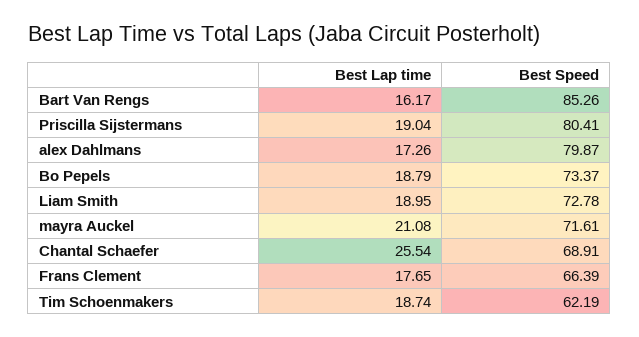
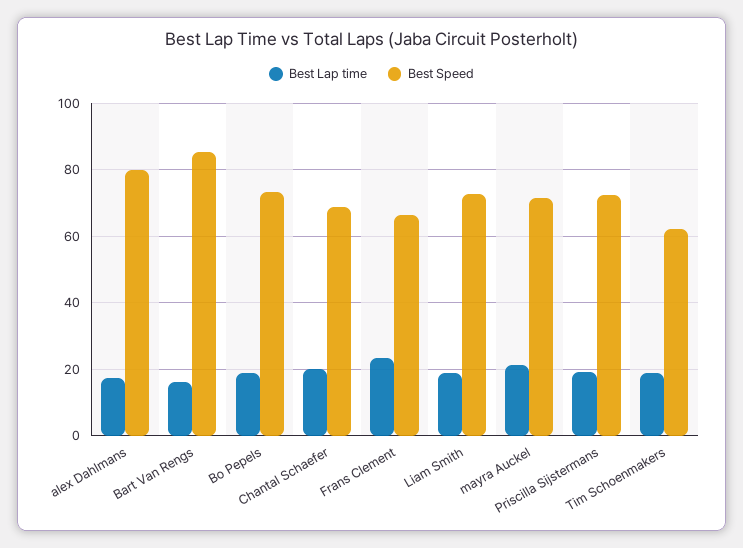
  {
    "Best Lap time": {
      "Bart Van Rengs": 16.17,
      "Priscilla Sijstermans": 19.04,
      "alex Dahlmans": 17.26,
      "Bo Pepels": 18.79,
      "Liam Smith": 18.95,
      "mayra Auckel": 21.08,
-     "Chantal Schaefer": 25.54,
+     "Chantal Schaefer": 20,
-     "Frans Clement": 17.65,
+     "Frans Clement": 24,
      "Tim Schoenmakers": 18.74
    },
    "Best Speed": {
      "Bart Van Rengs": 85.26,
-     "Priscilla Sijstermans": 80.41,
+     "Priscilla Sijstermans": 72,
      "alex Dahlmans": 79.87,
      "Bo Pepels": 73.37,
      "Liam Smith": 72.78,
      "mayra Auckel": 71.61,
      "Chantal Schaefer": 68.91,
      "Frans Clement": 66.39,
      "Tim Schoenmakers": 62.19
    }
  }

